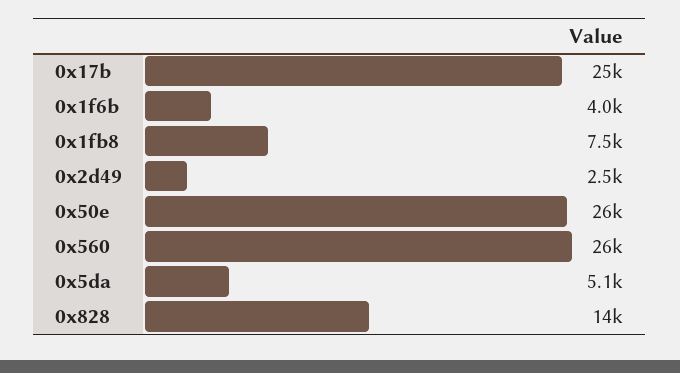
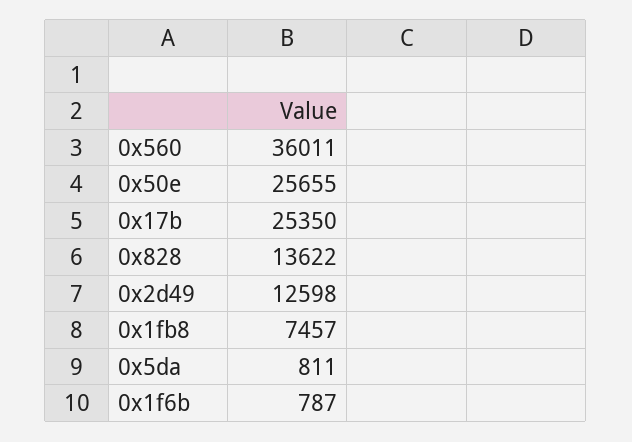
  {
    "0x17b": 25350,
-   "0x1f6b": 4000,
+   "0x1f6b": 787,
    "0x1fb8": 7457,
-   "0x2d49": 2500,
+   "0x2d49": 12598,
    "0x50e": 25655,
-   "0x560": 26000,
+   "0x560": 36011,
-   "0x5da": 5100,
+   "0x5da": 811,
    "0x828": 13622
  }

